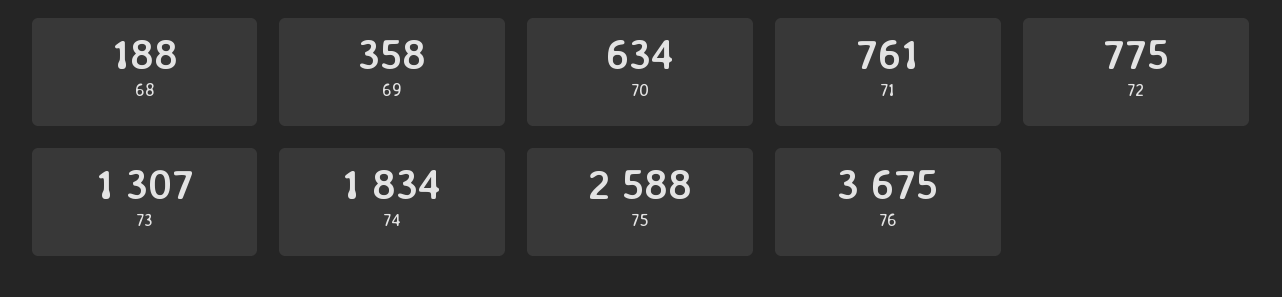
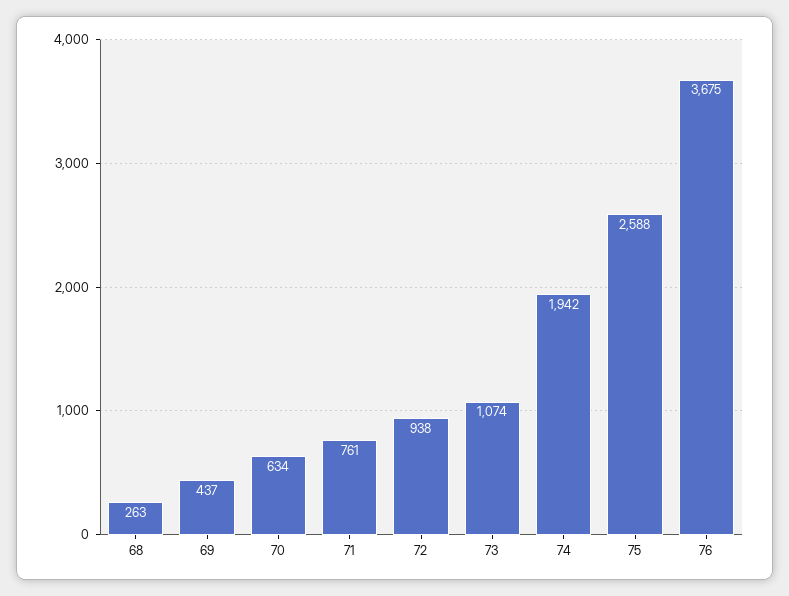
  {
-   "68": 188,
+   "68": 263,
-   "69": 358,
+   "69": 437,
    "70": 634,
    "71": 761,
-   "72": 775,
+   "72": 938,
-   "73": 1307,
+   "73": 1074,
-   "74": 1834,
+   "74": 1942,
    "75": 2588,
    "76": 3675
  }

